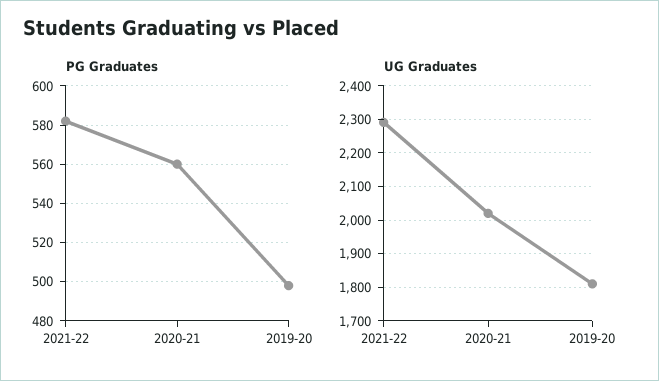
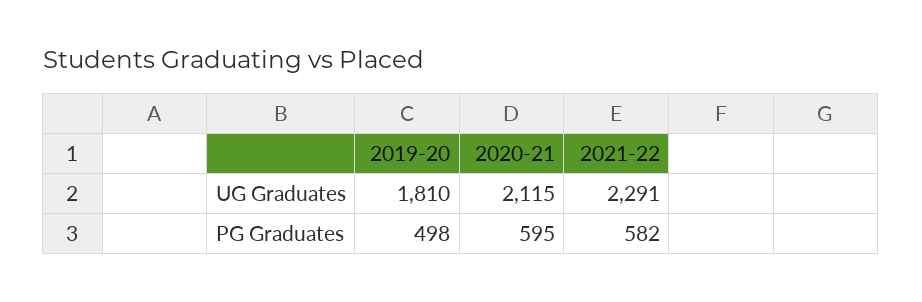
  {
    "PG Graduates": {
      "2021-22": 582,
-     "2020-21": 560,
+     "2020-21": 595,
      "2019-20": 498
    },
    "UG Graduates": {
      "2021-22": 2291,
-     "2020-21": 2020,
+     "2020-21": 2115,
      "2019-20": 1810
    }
  }

